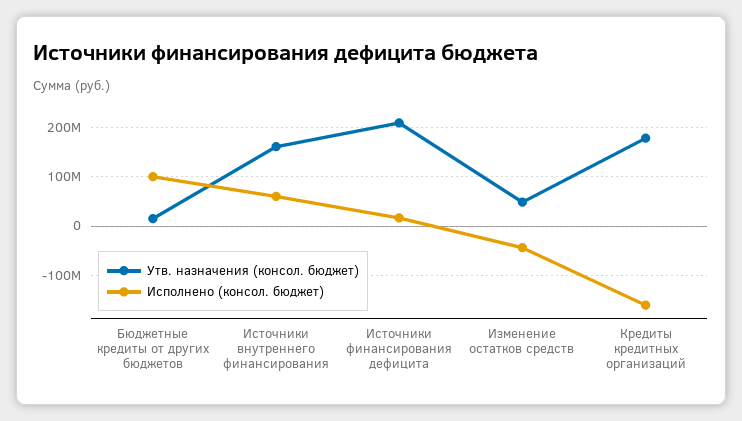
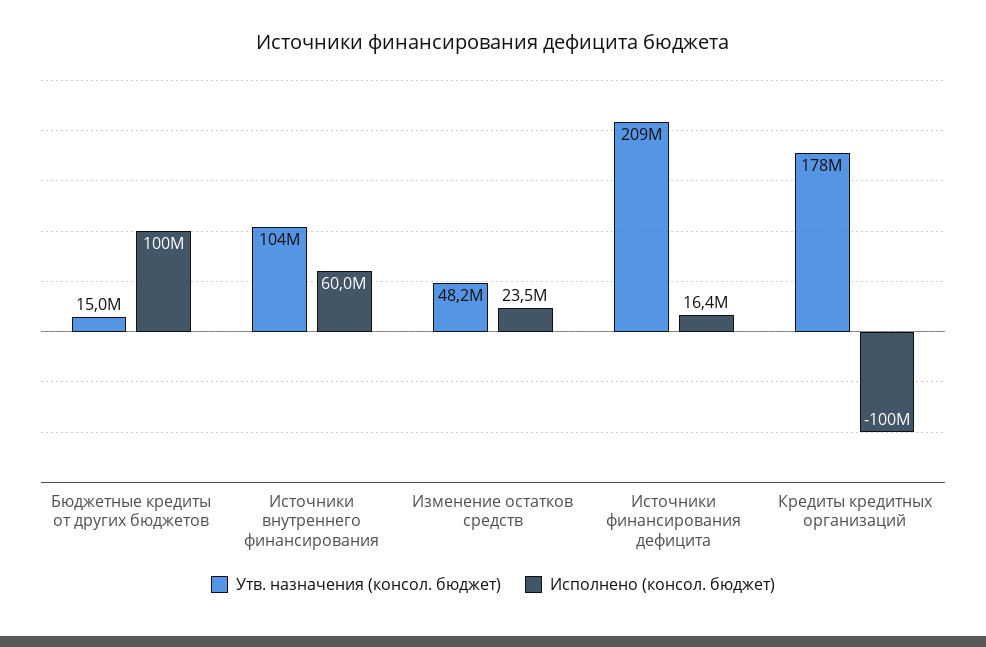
  {
    "Утв. назначения (консол. бюджет)": {
      "Бюджетные кредиты от других бюджетов": 15000000,
-     "Источники внутреннего финансирования": 160000000,
+     "Источники внутреннего финансирования": 104000000,
      "Источники финансирования дефицита": 209000000,
      "Изменение остатков средств": 48200000,
      "Кредиты кредитных организаций": 178000000
    },
    "Исполнено (консол. бюджет)": {
      "Бюджетные кредиты от других бюджетов": 100000000,
      "Источники внутреннего финансирования": 60000000,
      "Источники финансирования дефицита": 16400000,
-     "Изменение остатков средств": -40000000,
+     "Изменение остатков средств": 23500000,
-     "Кредиты кредитных организаций": -160000000
+     "Кредиты кредитных организаций": -100000000
    }
  }

